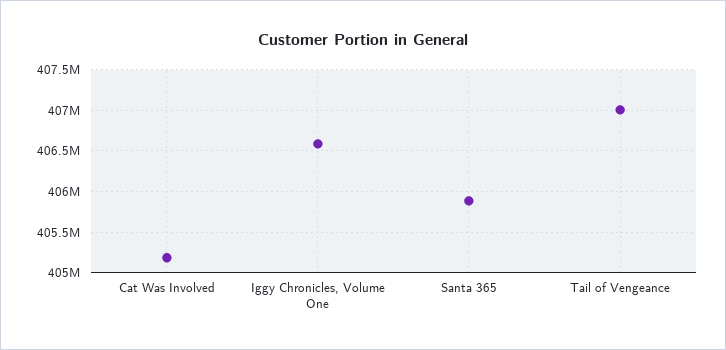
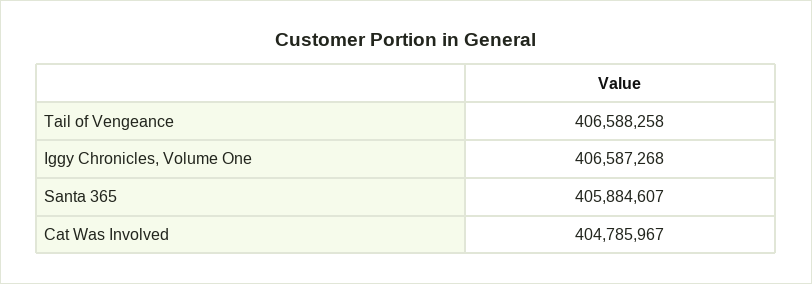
  {
-   "Cat Was Involved": 405200000,
+   "Cat Was Involved": 404785967,
    "Iggy Chronicles, Volume One": 406587268,
    "Santa 365": 405884607,
-   "Tail of Vengeance": 407000000
+   "Tail of Vengeance": 406588258
  }

